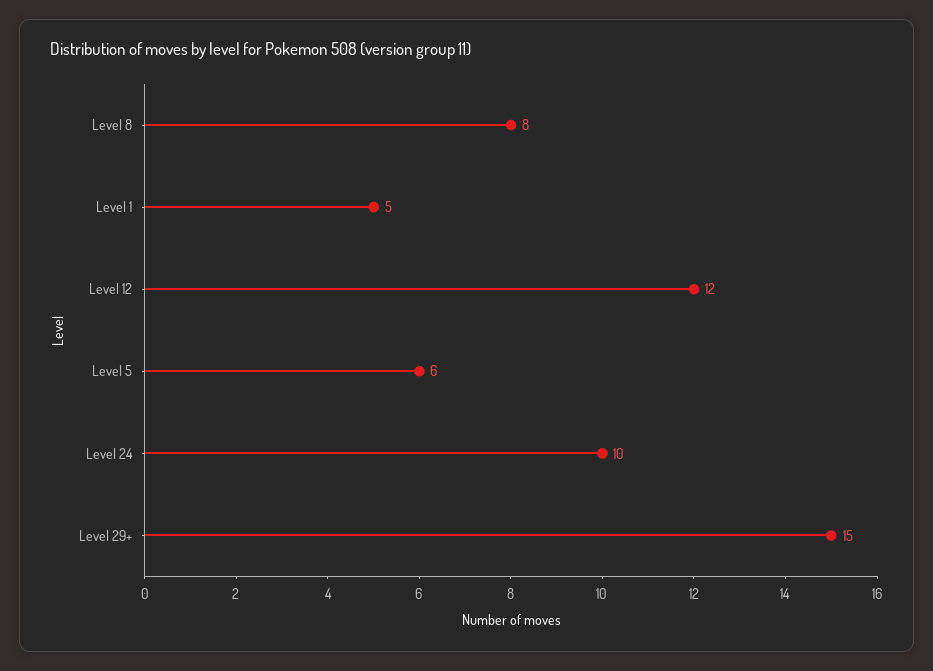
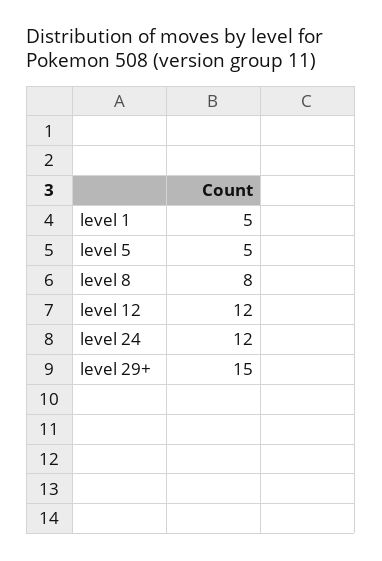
  {
    "Level 8": 8,
    "Level 1": 5,
    "Level 12": 12,
-   "Level 5": 6,
+   "Level 5": 5,
-   "Level 24": 10,
+   "Level 24": 12,
    "Level 29+": 15
  }

